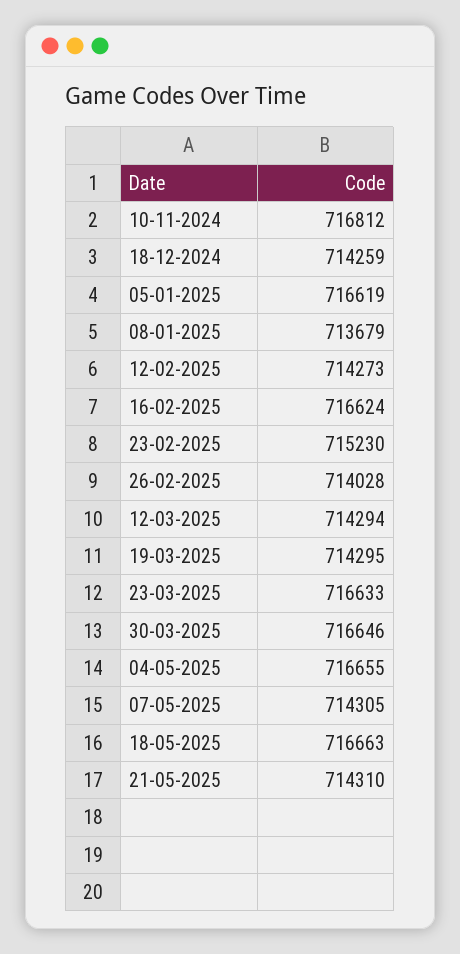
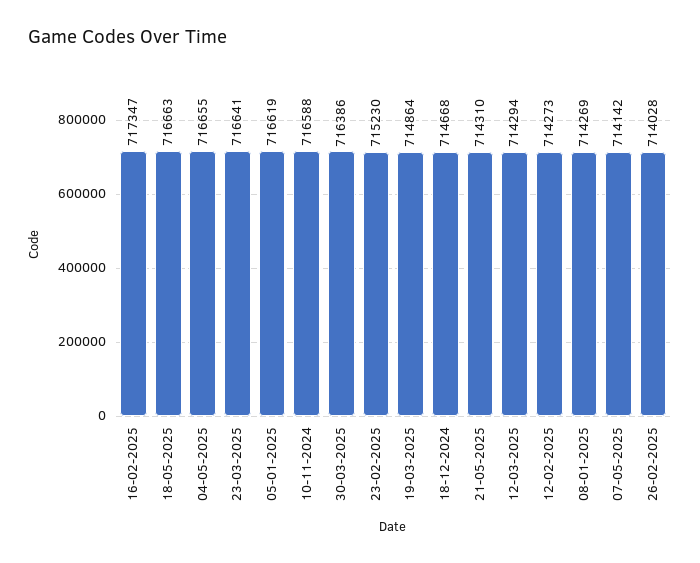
  {
-   "10-11-2024": 716812,
+   "10-11-2024": 716588,
-   "18-12-2024": 714259,
+   "18-12-2024": 714668,
    "05-01-2025": 716619,
-   "08-01-2025": 713679,
+   "08-01-2025": 714269,
    "12-02-2025": 714273,
-   "16-02-2025": 716624,
+   "16-02-2025": 717347,
    "23-02-2025": 715230,
    "26-02-2025": 714028,
    "12-03-2025": 714294,
-   "19-03-2025": 714295,
+   "19-03-2025": 714864,
-   "23-03-2025": 716633,
+   "23-03-2025": 716641,
-   "30-03-2025": 716646,
+   "30-03-2025": 716386,
    "04-05-2025": 716655,
-   "07-05-2025": 714305,
+   "07-05-2025": 714142,
    "18-05-2025": 716663,
    "21-05-2025": 714310
  }

